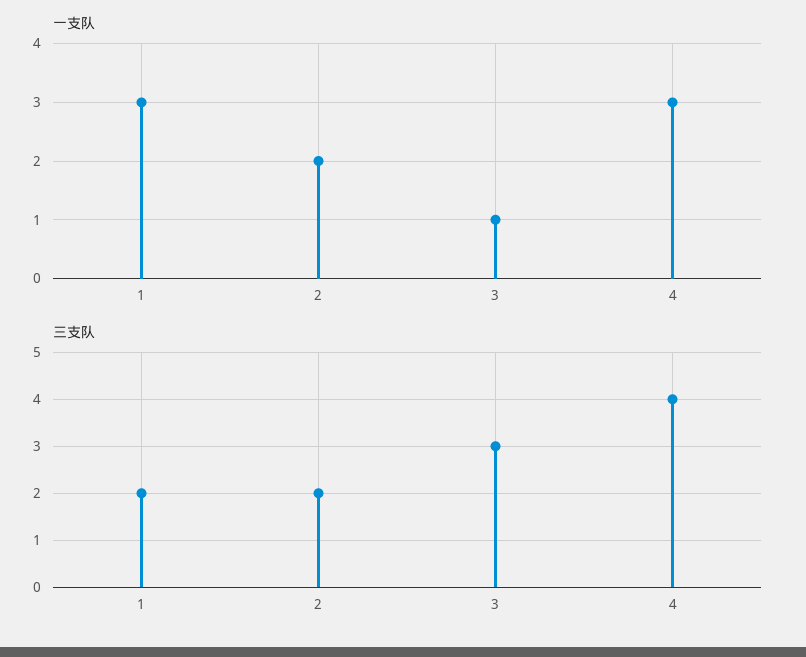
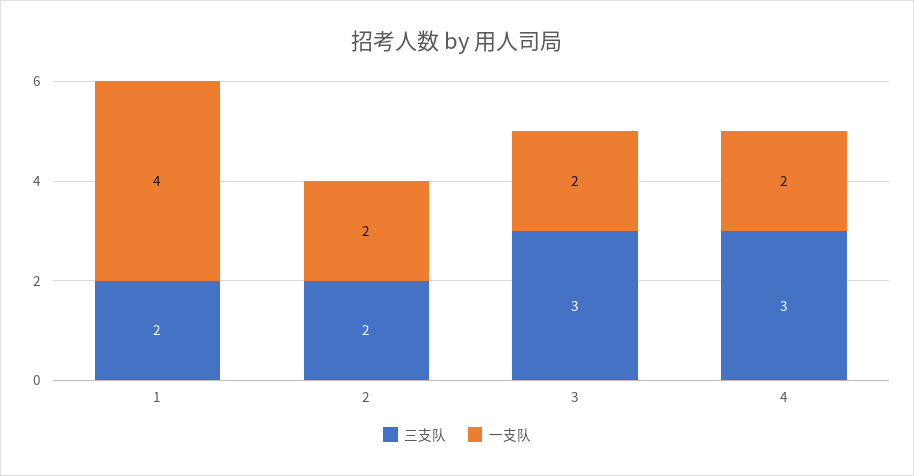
  {
    "一支队": {
-     "1": 3,
+     "1": 4,
      "2": 2,
-     "3": 1,
+     "3": 2,
-     "4": 3
+     "4": 2
    },
    "三支队": {
      "1": 2,
      "2": 2,
      "3": 3,
-     "4": 4
+     "4": 3
    }
  }

